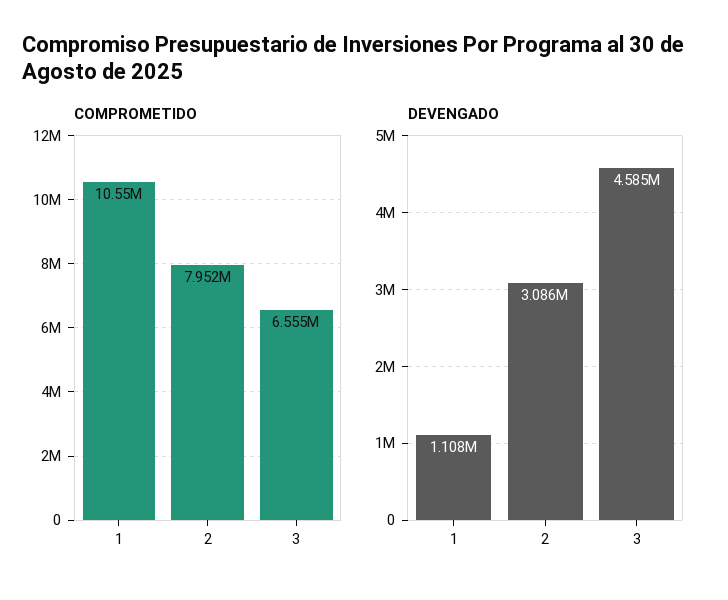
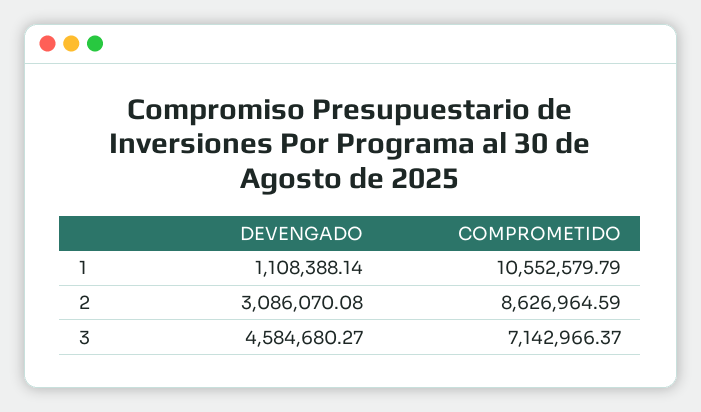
  {
    "COMPROMETIDO": {
      "1": 10552579.79,
-     "2": 7952000,
+     "2": 8626964.59,
-     "3": 6555000
+     "3": 7142966.37
    },
    "DEVENGADO": {
      "1": 1108388.14,
      "2": 3086070.08,
      "3": 4584680.27
    }
  }

